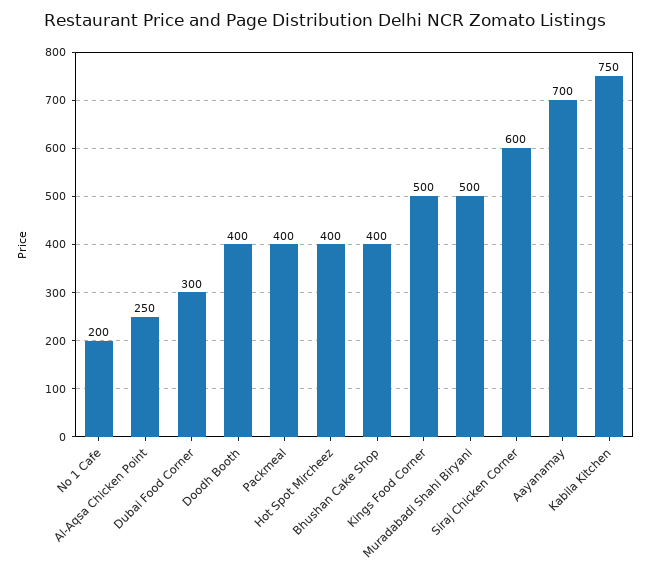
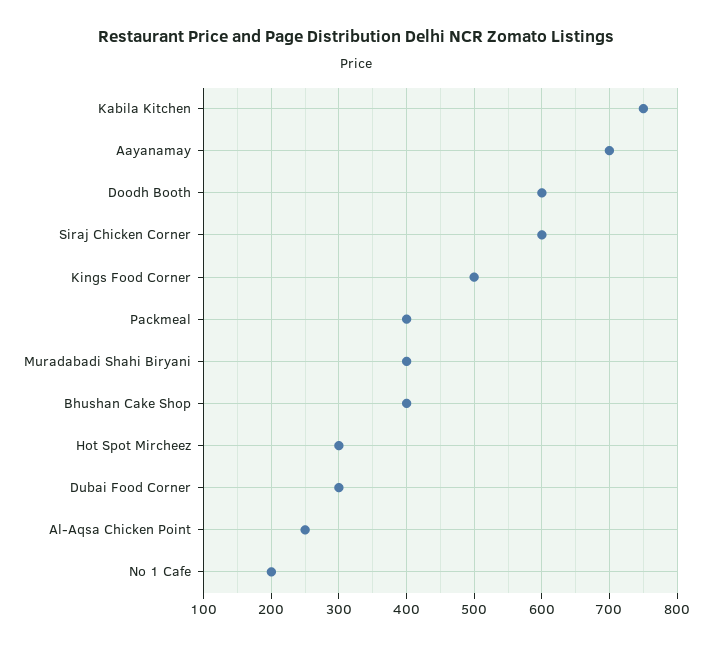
  {
    "No 1 Cafe": 200,
    "Al-Aqsa Chicken Point": 250,
    "Dubai Food Corner": 300,
-   "Doodh Booth": 400,
+   "Doodh Booth": 600,
    "Packmeal": 400,
-   "Hot Spot Mircheez": 400,
+   "Hot Spot Mircheez": 300,
    "Bhushan Cake Shop": 400,
    "Kings Food Corner": 500,
-   "Muradabadi Shahi Biryani": 500,
+   "Muradabadi Shahi Biryani": 400,
    "Siraj Chicken Corner": 600,
    "Aayanamay": 700,
    "Kabila Kitchen": 750
  }

